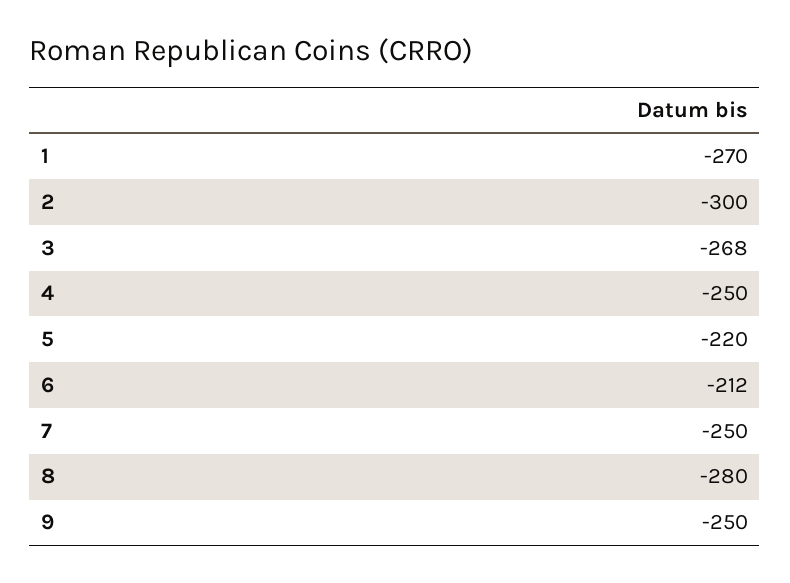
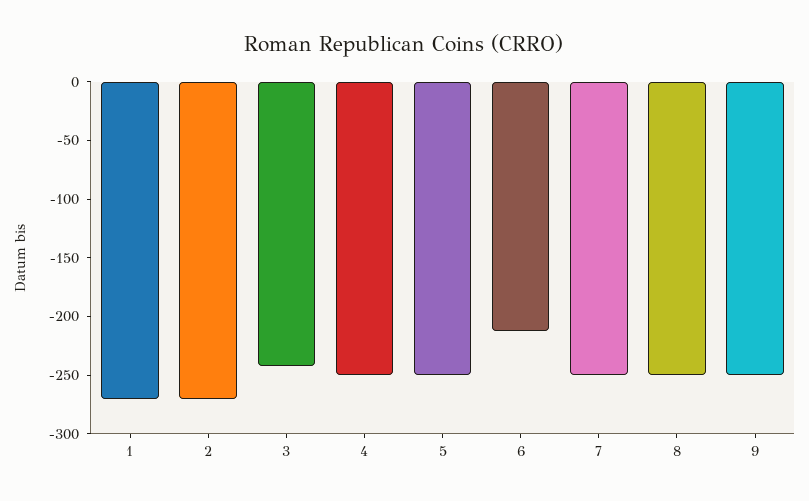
  {
    "1": -270,
-   "2": -300,
+   "2": -270,
-   "3": -268,
+   "3": -240,
    "4": -250,
-   "5": -220,
+   "5": -250,
    "6": -212,
    "7": -250,
-   "8": -280,
+   "8": -250,
    "9": -250
  }

